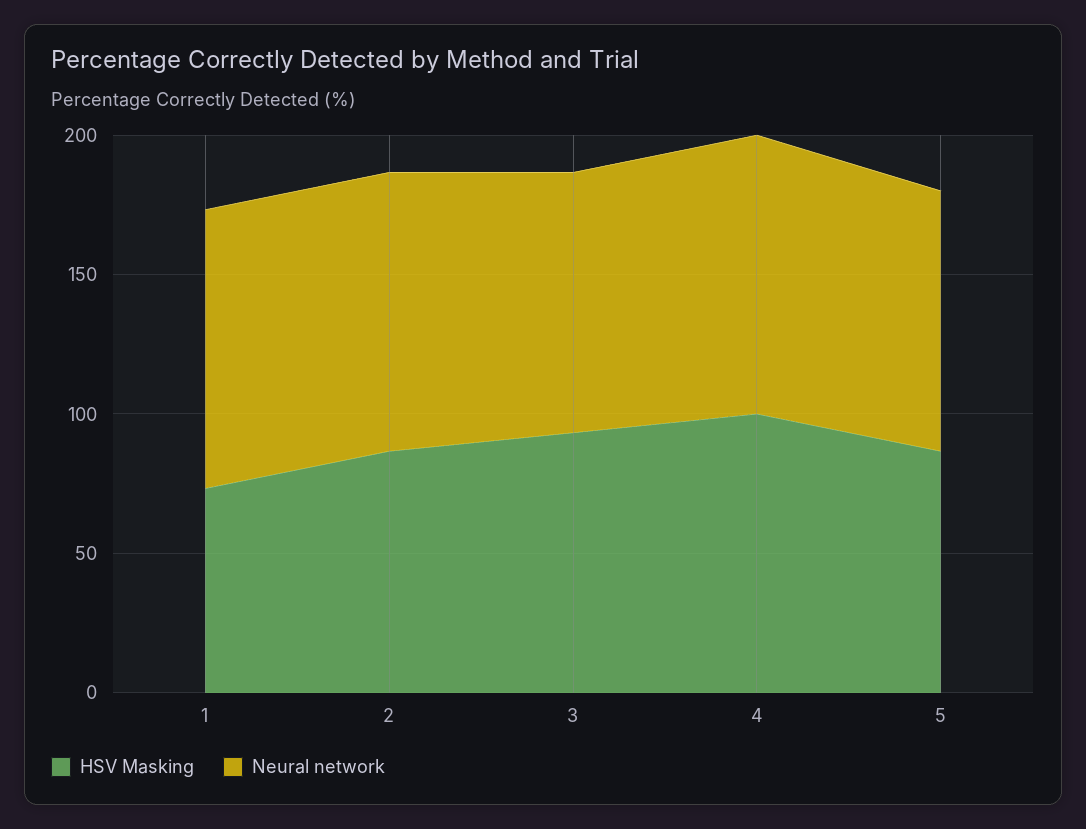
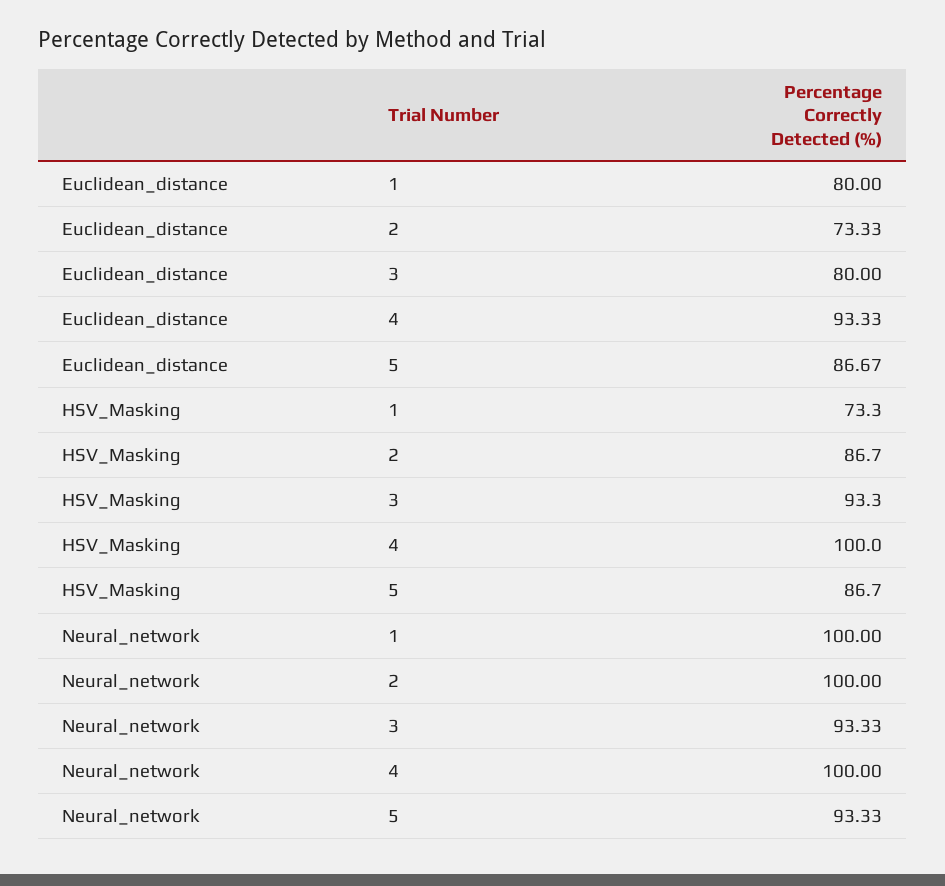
  {
    "HSV Masking": {
      "1": 73.3,
      "2": 86.7,
      "3": 93.3,
      "4": 100,
      "5": 86.7
    },
    "Neural network": {
      "1": 100,
      "2": 100,
      "3": 93.33,
      "4": 100,
      "5": 93.33
-   }
+   },
+   "Euclidean_distance": {
+     "1": 80,
+     "2": 73.33,
+     "3": 80,
+     "4": 93.33,
+     "5": 86.67
+   }
  }

